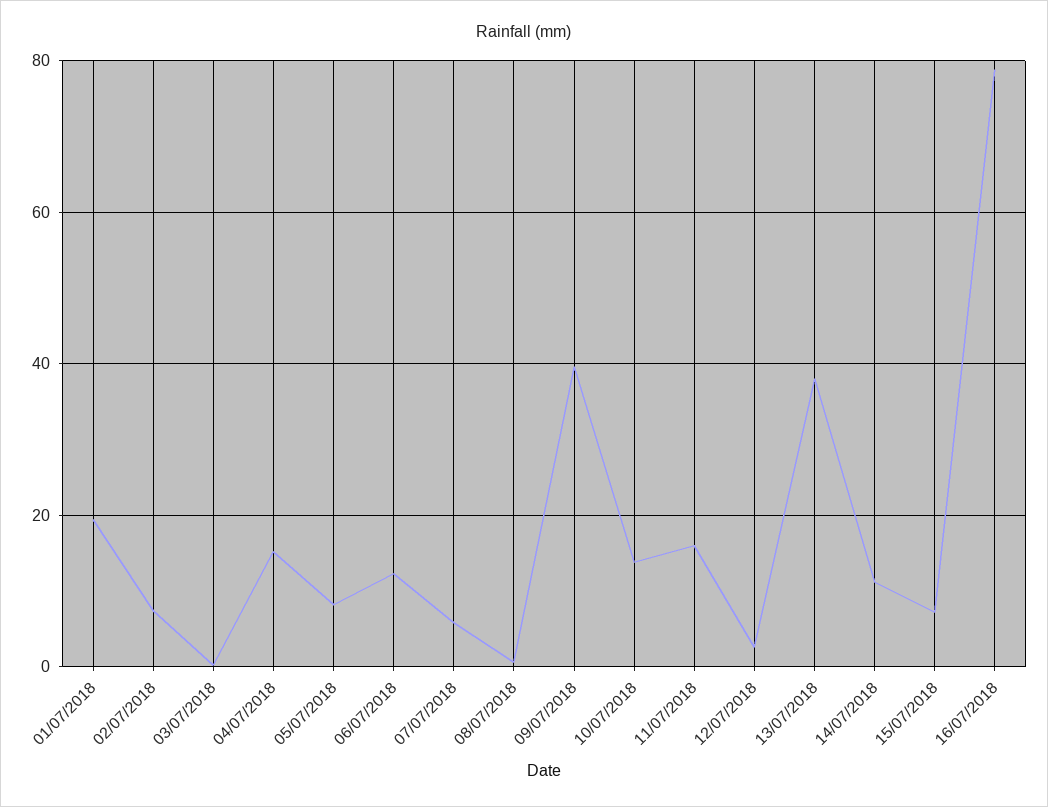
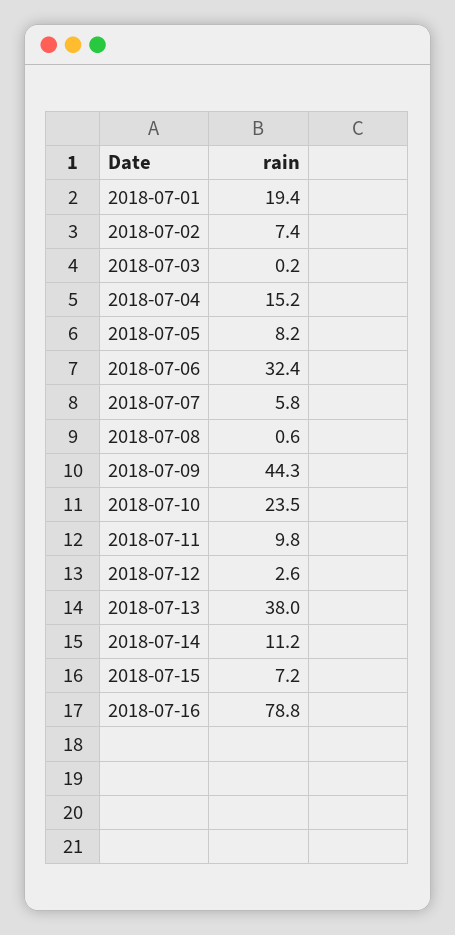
  {
    "01/07/2018": 19.4,
    "02/07/2018": 7.4,
    "03/07/2018": 0.2,
    "04/07/2018": 15.2,
    "05/07/2018": 8.2,
-   "06/07/2018": 12,
+   "06/07/2018": 32.4,
    "07/07/2018": 5.8,
    "08/07/2018": 0.6,
-   "09/07/2018": 40,
+   "09/07/2018": 44.3,
-   "10/07/2018": 14,
+   "10/07/2018": 23.5,
-   "11/07/2018": 16,
+   "11/07/2018": 9.8,
    "12/07/2018": 2.6,
    "13/07/2018": 38,
    "14/07/2018": 11.2,
    "15/07/2018": 7.2,
    "16/07/2018": 78.8
  }

